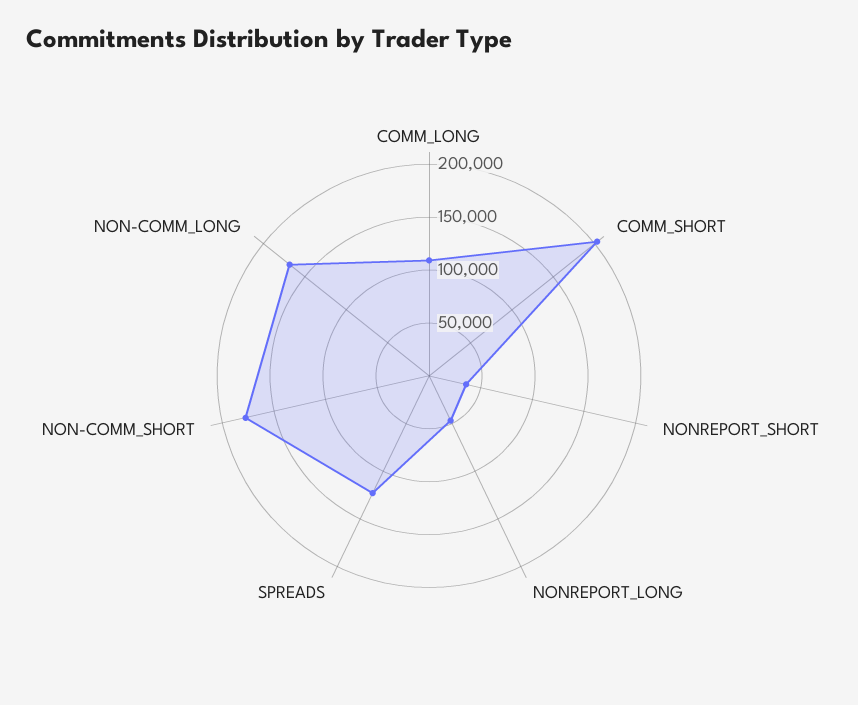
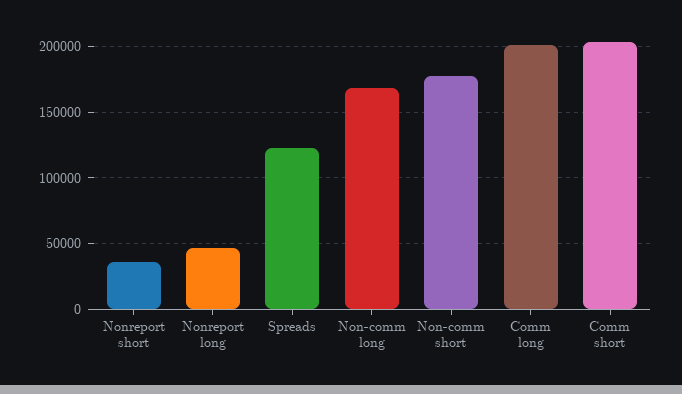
  {
-   "COMM_LONG": 110000,
+   "COMM_LONG": 200000,
    "COMM_SHORT": 205000,
    "NONREPORT_SHORT": 35000,
    "NONREPORT_LONG": 45000,
    "SPREADS": 125000,
    "NON-COMM_SHORT": 180000,
    "NON-COMM_LONG": 170000
  }

